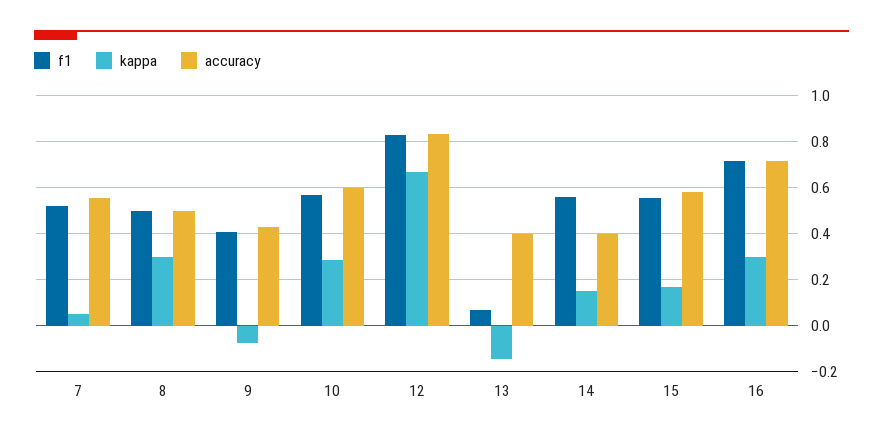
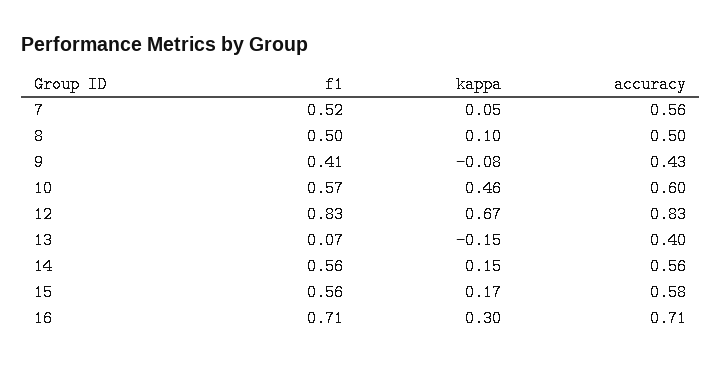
  {
    "f1": {
      "7": 0.52,
      "8": 0.5,
      "9": 0.41,
      "10": 0.57,
      "12": 0.83,
      "13": 0.07,
      "14": 0.56,
      "15": 0.56,
      "16": 0.71
    },
    "kappa": {
      "7": 0.05,
-     "8": 0.3,
+     "8": 0.1,
      "9": -0.08,
-     "10": 0.3,
+     "10": 0.46,
      "12": 0.67,
      "13": -0.15,
      "14": 0.15,
      "15": 0.17,
      "16": 0.3
    },
    "accuracy": {
      "7": 0.56,
      "8": 0.5,
      "9": 0.43,
      "10": 0.6,
      "12": 0.83,
      "13": 0.4,
-     "14": 0.4,
+     "14": 0.56,
      "15": 0.58,
      "16": 0.71
    }
  }

